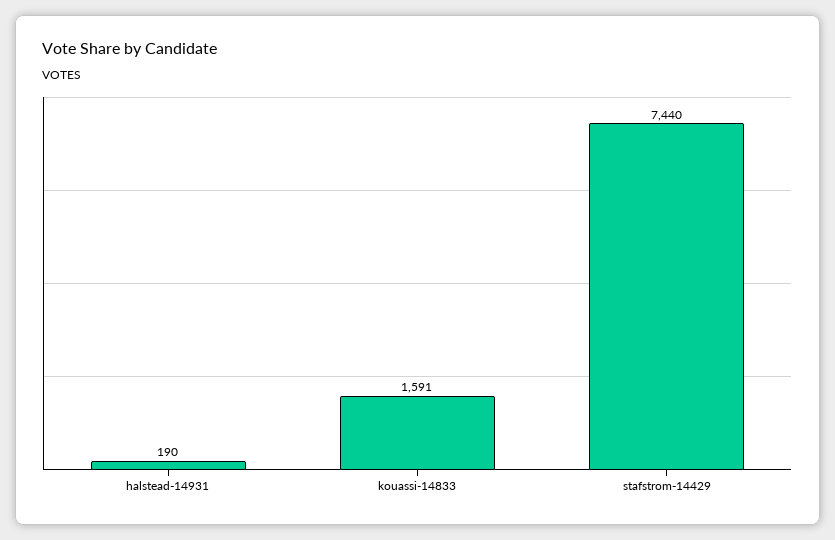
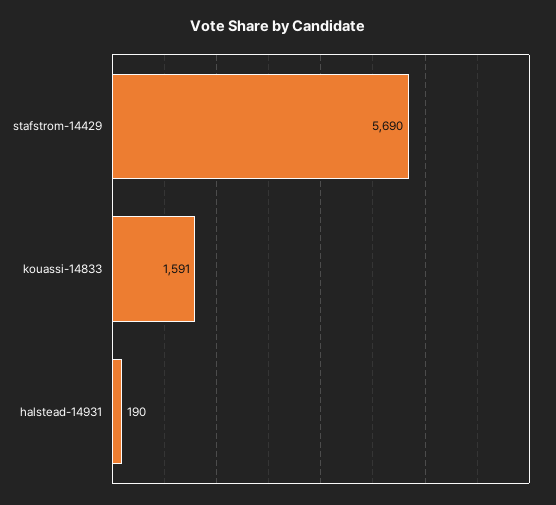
  {
    "halstead-14931": 190,
    "kouassi-14833": 1591,
-   "stafstrom-14429": 7440
+   "stafstrom-14429": 5690
  }

